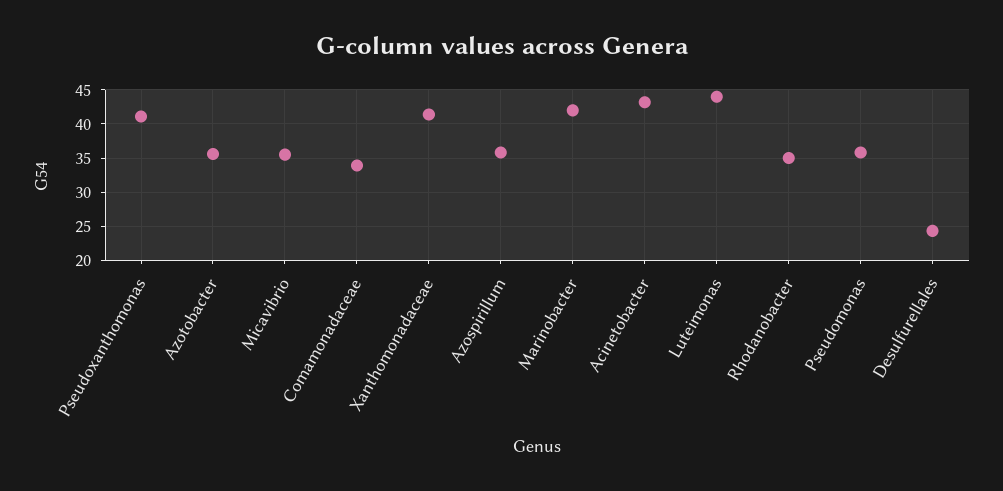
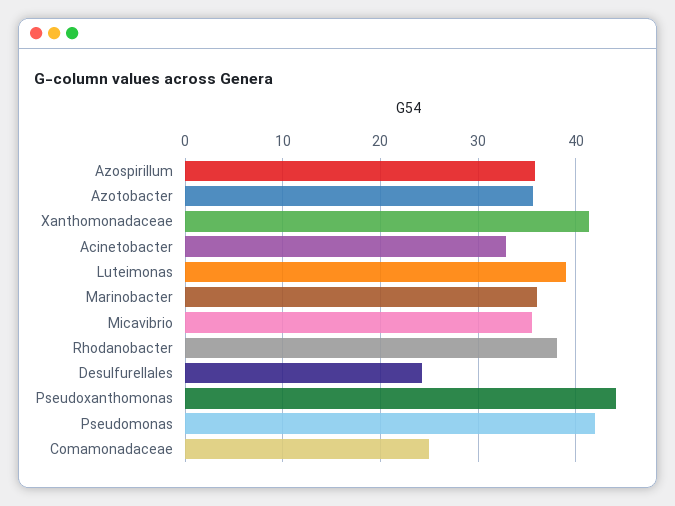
  {
-   "Pseudoxanthomonas": 41,
+   "Pseudoxanthomonas": 44,
    "Azotobacter": 36,
    "Micavibrio": 36,
-   "Comamonadaceae": 34,
+   "Comamonadaceae": 25,
    "Xanthomonadaceae": 41,
    "Azospirillum": 36,
-   "Marinobacter": 42,
+   "Marinobacter": 36,
-   "Acinetobacter": 43,
+   "Acinetobacter": 33,
-   "Luteimonas": 44,
+   "Luteimonas": 39,
-   "Rhodanobacter": 35,
+   "Rhodanobacter": 38,
-   "Pseudomonas": 36,
+   "Pseudomonas": 42,
    "Desulfurellales": 24
  }

